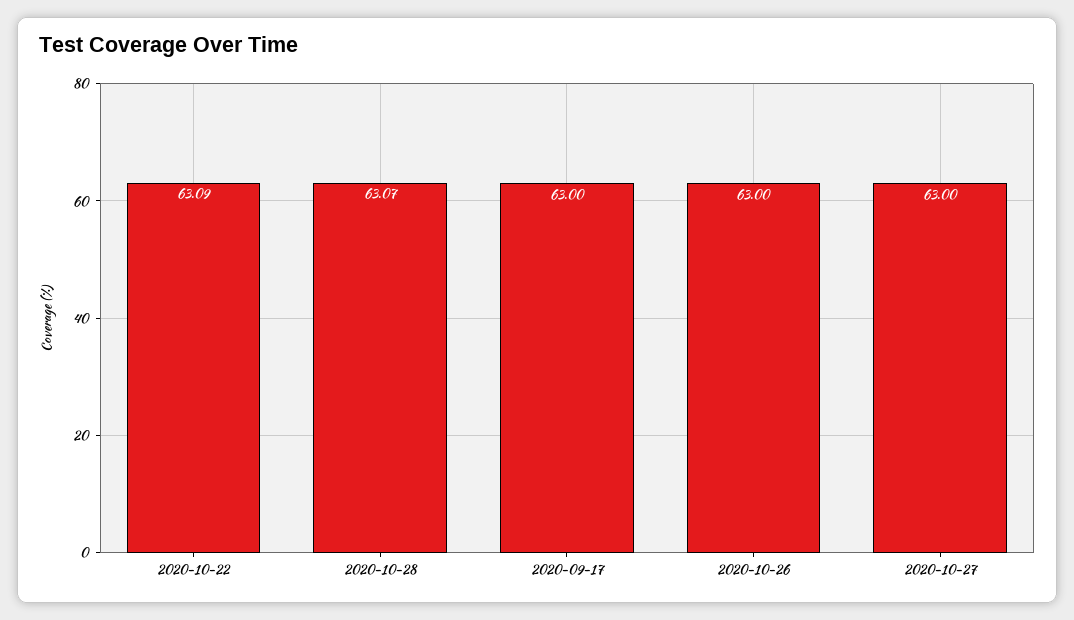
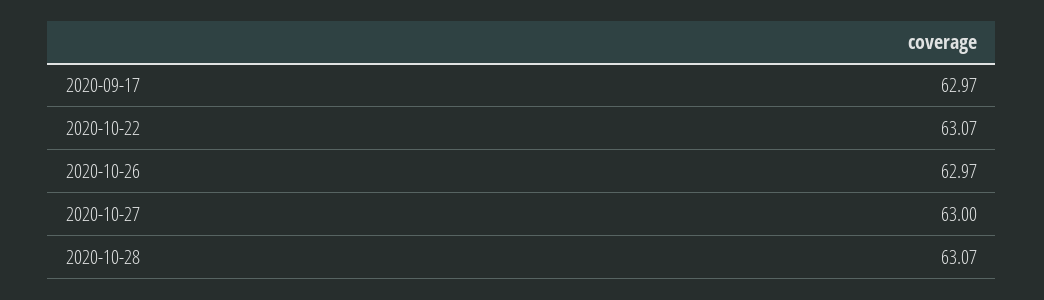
  {
-   "2020-10-22": 63.09,
+   "2020-10-22": 63.07,
    "2020-10-28": 63.07,
-   "2020-09-17": 63,
+   "2020-09-17": 62.97,
-   "2020-10-26": 63,
+   "2020-10-26": 62.97,
    "2020-10-27": 63
  }

